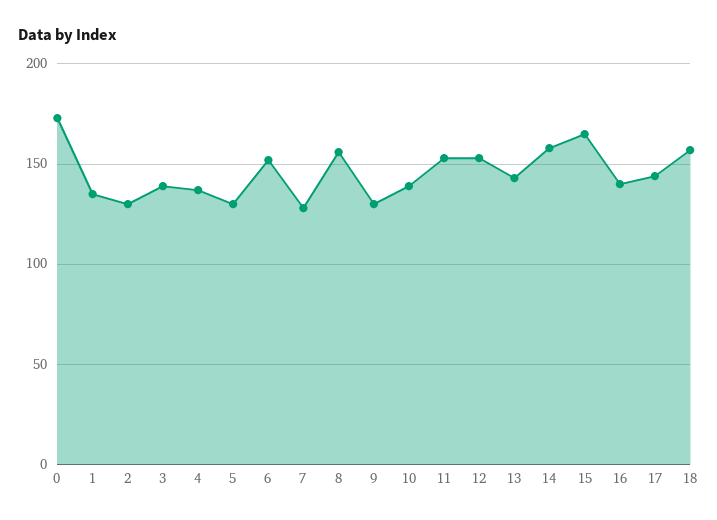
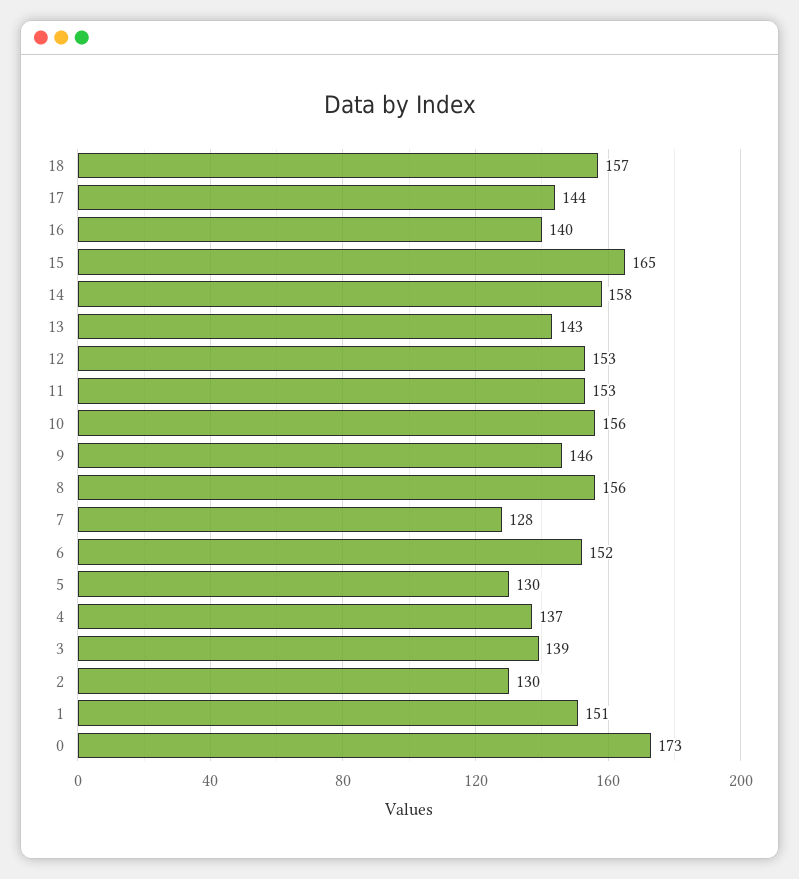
  {
    "0": 173,
-   "1": 135,
+   "1": 151,
    "2": 130,
    "3": 139,
    "4": 137,
    "5": 130,
    "6": 152,
    "7": 128,
    "8": 156,
-   "9": 130,
+   "9": 146,
-   "10": 140,
+   "10": 156,
    "11": 153,
    "12": 153,
    "13": 143,
    "14": 158,
    "15": 165,
    "16": 140,
    "17": 144,
    "18": 157
  }

